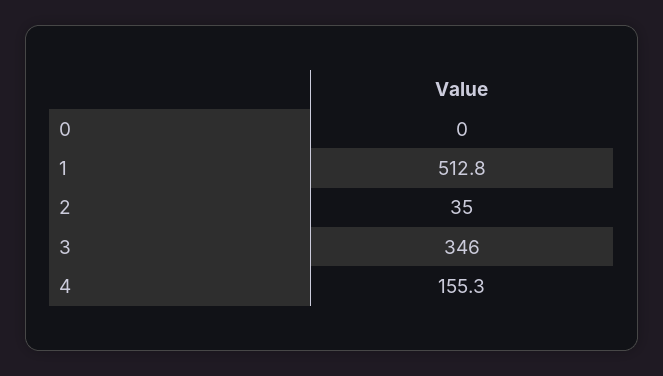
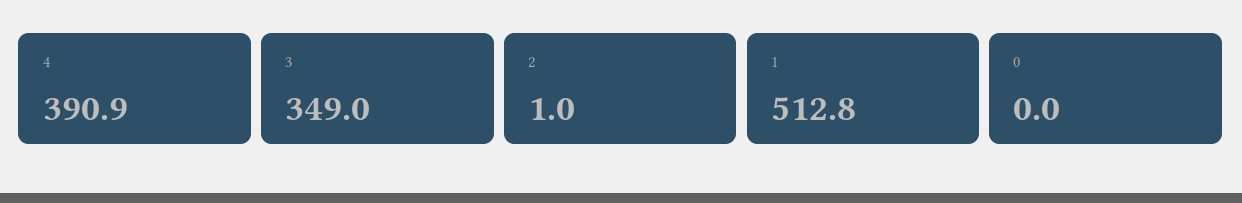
  {
    "0": 0,
    "1": 512.8,
-   "2": 35,
+   "2": 1,
-   "3": 346,
+   "3": 349,
-   "4": 155.3
+   "4": 390.9
  }

